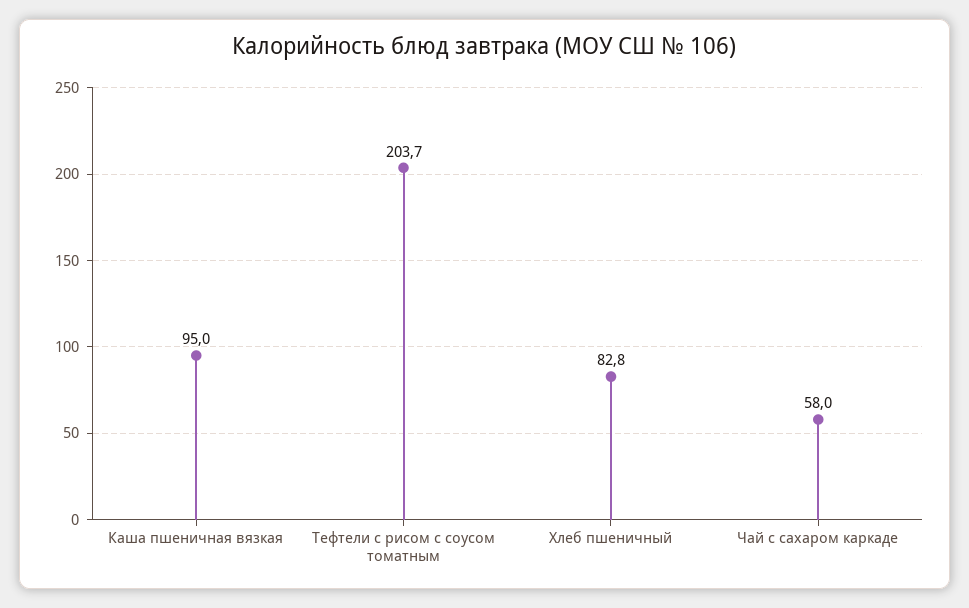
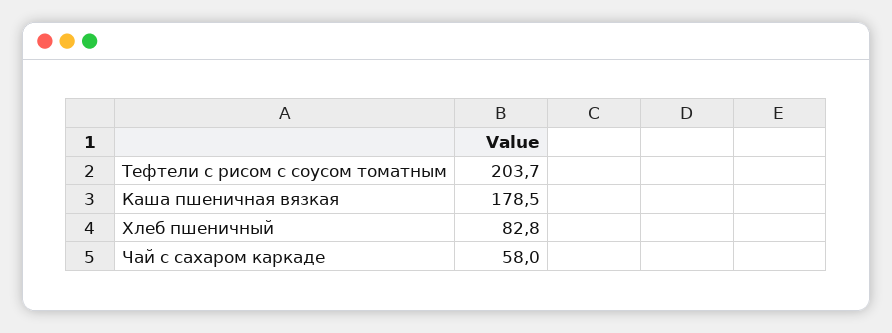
  {
-   "Каша пшеничная вязкая": 95,
+   "Каша пшеничная вязкая": 178.5,
    "Тефтели с рисом с соусом томатным": 203.7,
    "Хлеб пшеничный": 82.8,
    "Чай с сахаром каркаде": 58
  }

